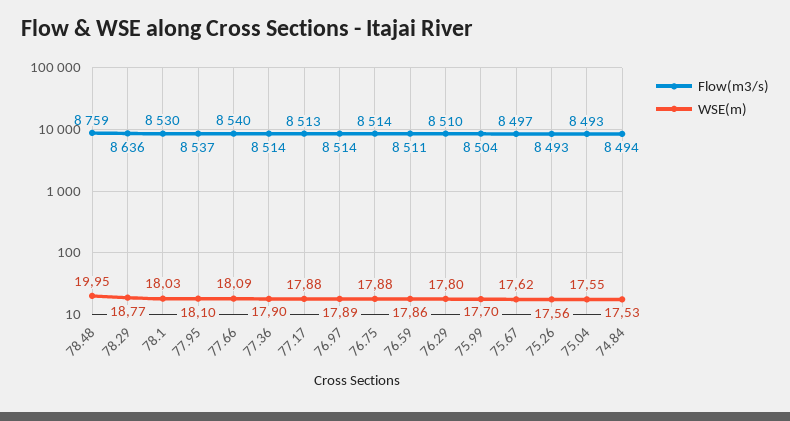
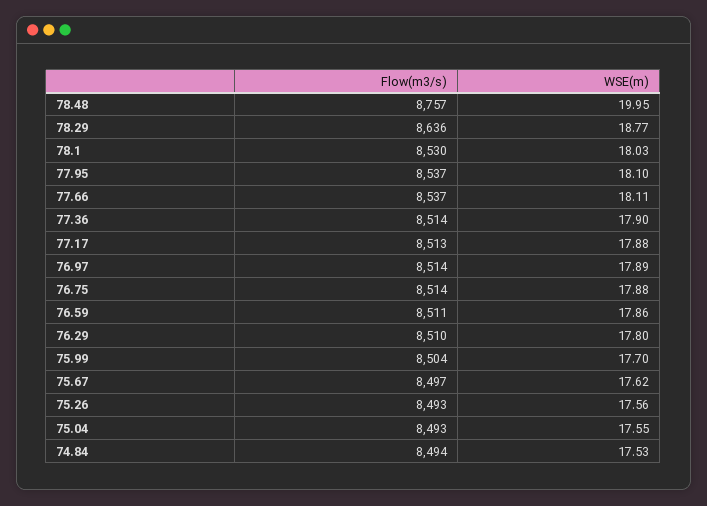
  {
    "Flow(m3/s)": {
-     "78.48": 8759,
+     "78.48": 8757,
      "78.29": 8636,
      "78.1": 8530,
      "77.95": 8537,
-     "77.66": 8540,
+     "77.66": 8537,
      "77.36": 8514,
      "77.17": 8513,
      "76.97": 8514,
      "76.75": 8514,
      "76.59": 8511,
      "76.29": 8510,
      "75.99": 8504,
      "75.67": 8497,
      "75.26": 8493,
      "75.04": 8493,
      "74.84": 8494
    },
    "WSE(m)": {
      "78.48": 19.95,
      "78.29": 18.77,
      "78.1": 18.03,
      "77.95": 18.1,
-     "77.66": 18.09,
+     "77.66": 18.11,
      "77.36": 17.9,
      "77.17": 17.88,
      "76.97": 17.89,
      "76.75": 17.88,
      "76.59": 17.86,
      "76.29": 17.8,
      "75.99": 17.7,
      "75.67": 17.62,
      "75.26": 17.56,
      "75.04": 17.55,
      "74.84": 17.53
    }
  }

